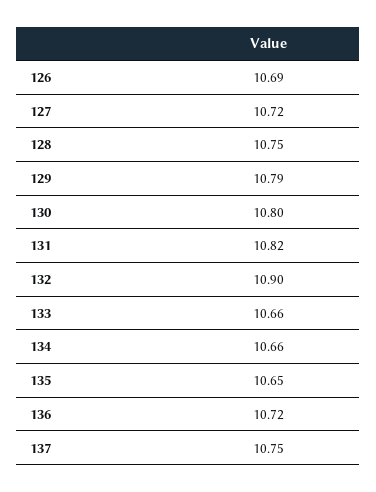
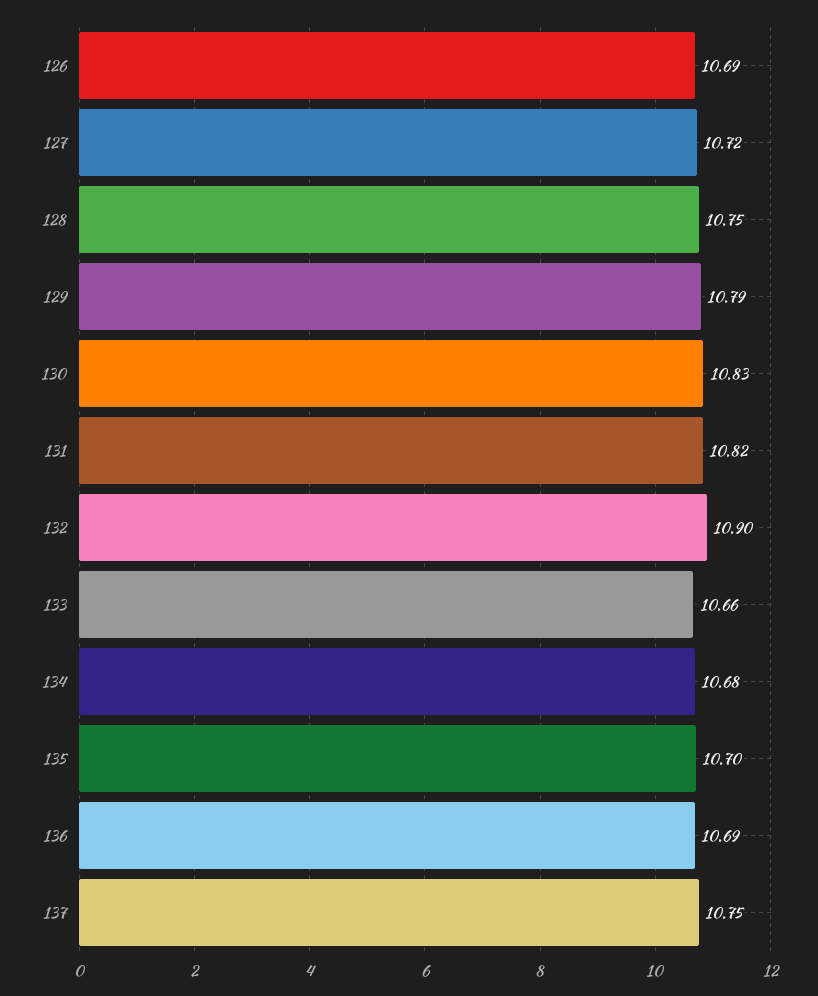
  {
    "126": 10.69,
    "127": 10.72,
    "128": 10.75,
    "129": 10.79,
-   "130": 10.8,
+   "130": 10.83,
    "131": 10.82,
    "132": 10.9,
    "133": 10.66,
-   "134": 10.66,
+   "134": 10.68,
-   "135": 10.65,
+   "135": 10.7,
-   "136": 10.72,
+   "136": 10.69,
    "137": 10.75
  }

